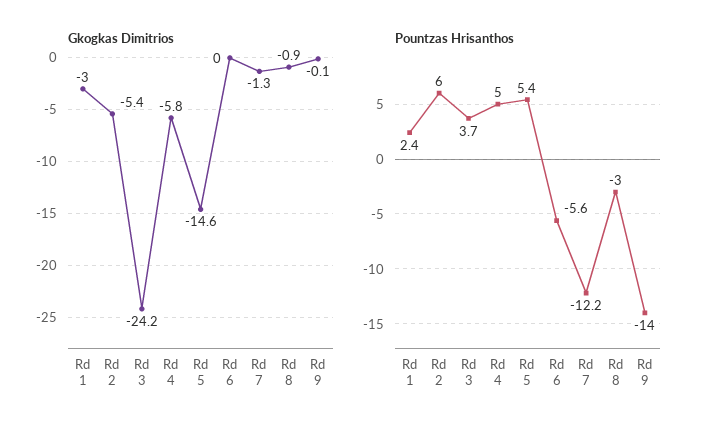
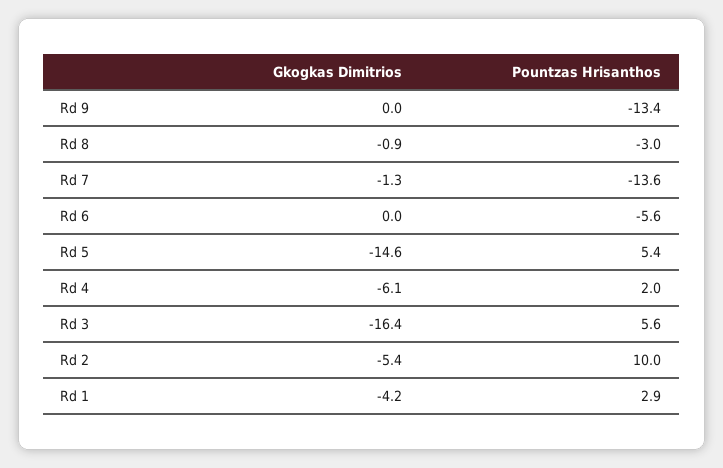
  {
    "Gkogkas Dimitrios": {
-     "Rd 1": -3,
+     "Rd 1": -4.2,
      "Rd 2": -5.4,
-     "Rd 3": -24.2,
+     "Rd 3": -16.4,
-     "Rd 4": -5.8,
+     "Rd 4": -6.1,
      "Rd 5": -14.6,
      "Rd 6": 0,
      "Rd 7": -1.3,
      "Rd 8": -0.9,
-     "Rd 9": -0.1
+     "Rd 9": 0
    },
    "Pountzas Hrisanthos": {
-     "Rd 1": 2.4,
+     "Rd 1": 2.9,
-     "Rd 2": 6,
+     "Rd 2": 10,
-     "Rd 3": 3.7,
+     "Rd 3": 5.6,
-     "Rd 4": 5,
+     "Rd 4": 2,
      "Rd 5": 5.4,
      "Rd 6": -5.6,
-     "Rd 7": -12.2,
+     "Rd 7": -13.6,
      "Rd 8": -3,
-     "Rd 9": -14
+     "Rd 9": -13.4
    }
  }

